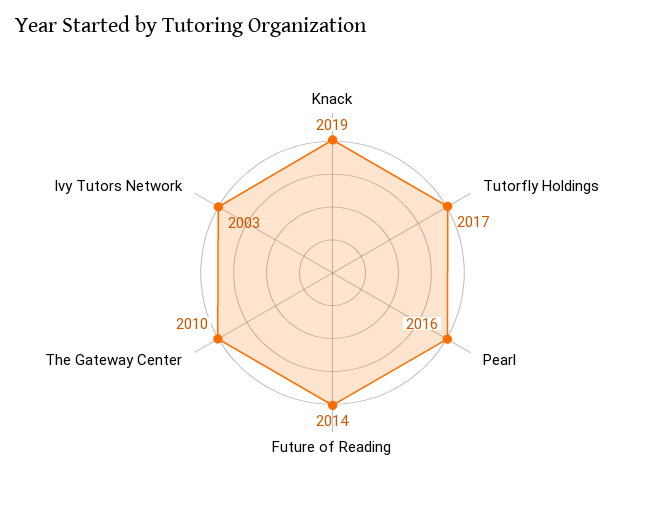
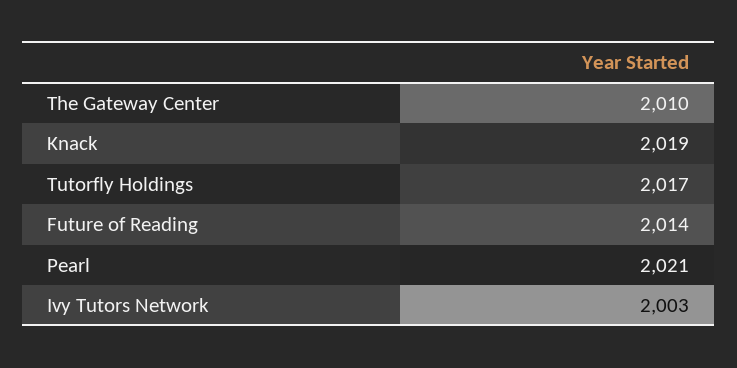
  {
    "Knack": 2019,
    "Tutorfly Holdings": 2017,
-   "Pearl": 2016,
+   "Pearl": 2021,
    "Future of Reading": 2014,
    "The Gateway Center": 2010,
    "Ivy Tutors Network": 2003
  }

